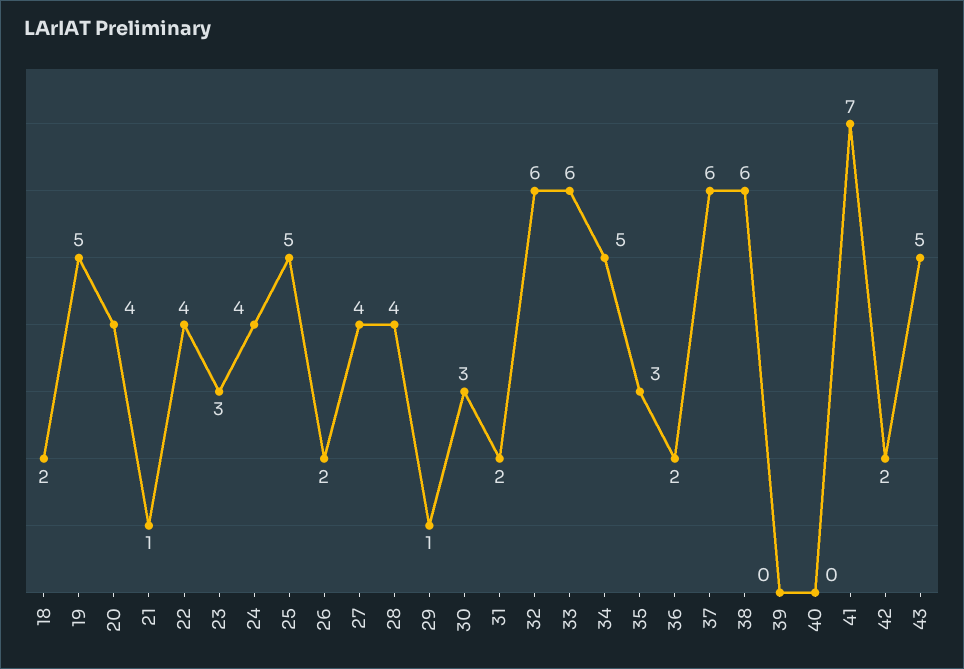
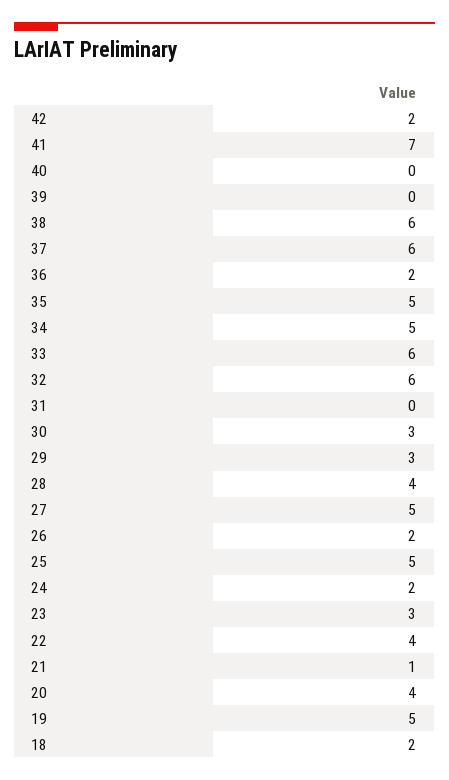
  {
    "18": 2,
    "19": 5,
    "20": 4,
    "21": 1,
    "22": 4,
    "23": 3,
-   "24": 4,
+   "24": 2,
    "25": 5,
    "26": 2,
-   "27": 4,
+   "27": 5,
    "28": 4,
-   "29": 1,
+   "29": 3,
    "30": 3,
-   "31": 2,
+   "31": 0,
    "32": 6,
    "33": 6,
    "34": 5,
-   "35": 3,
+   "35": 5,
    "36": 2,
    "37": 6,
    "38": 6,
    "39": 0,
    "40": 0,
    "41": 7,
-   "42": 2,
+   "42": 2
-   "43": 5
  }

